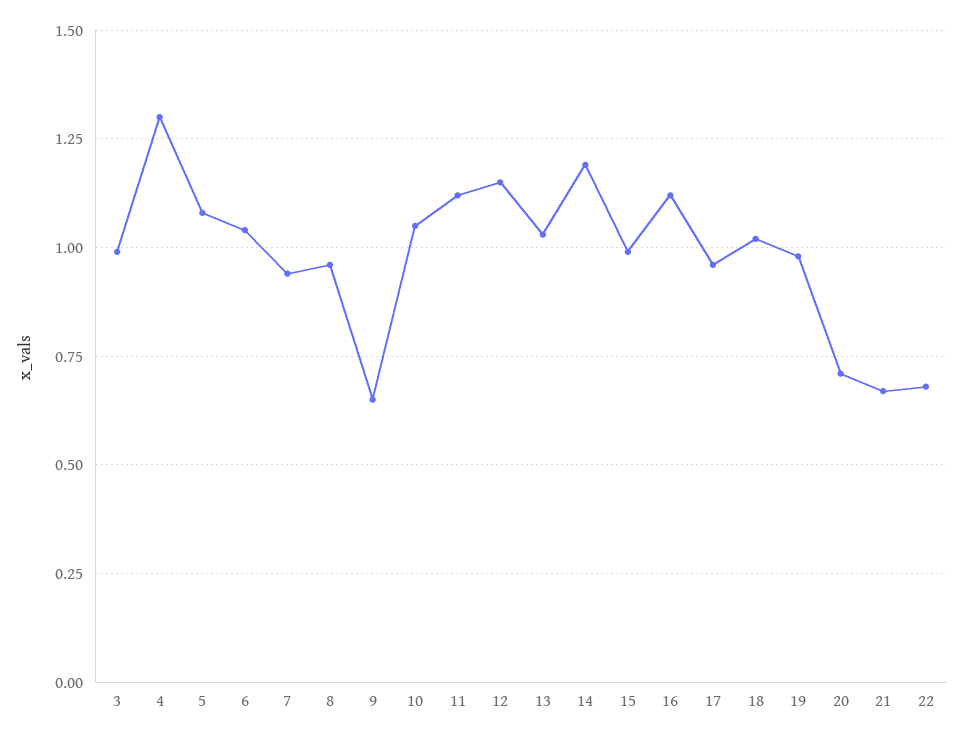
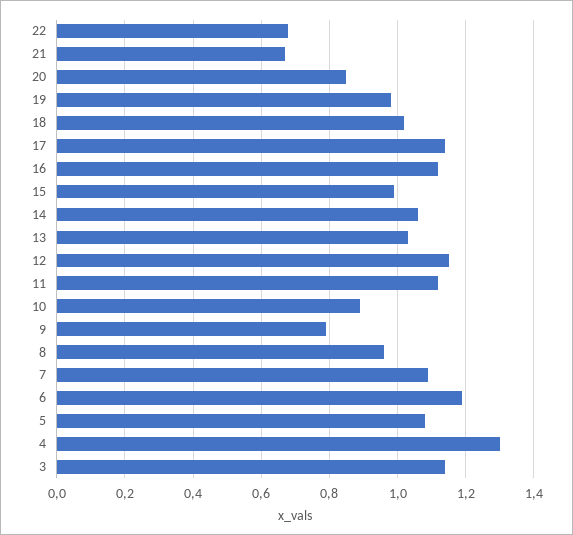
  {
-   "3": 1,
+   "3": 1.15,
    "4": 1.3,
    "5": 1.1,
-   "6": 1.05,
+   "6": 1.2,
-   "7": 0.95,
+   "7": 1.1,
    "8": 0.95,
-   "9": 0.65,
+   "9": 0.8,
-   "10": 1.05,
+   "10": 0.9,
    "11": 1.1,
    "12": 1.15,
    "13": 1.05,
-   "14": 1.2,
+   "14": 1.05,
    "15": 1,
    "16": 1.1,
-   "17": 0.95,
+   "17": 1.15,
    "18": 1,
    "19": 1,
-   "20": 0.7,
+   "20": 0.85,
    "21": 0.65,
    "22": 0.7
  }

